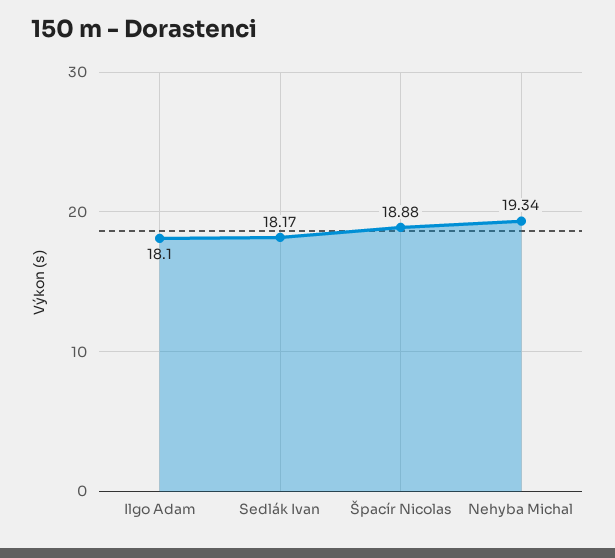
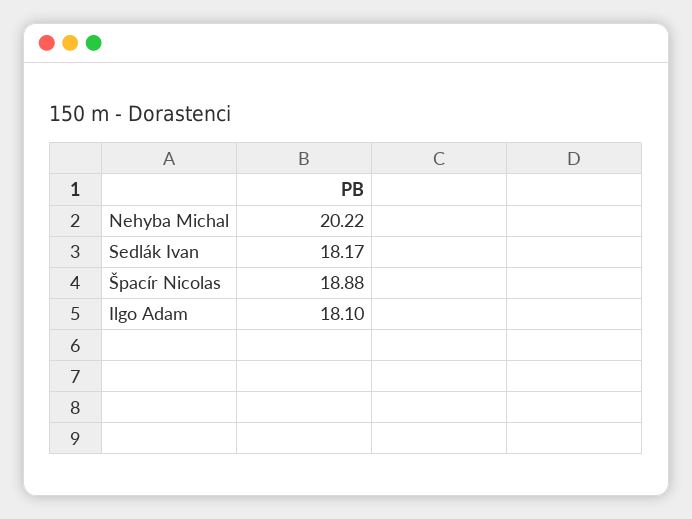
  {
    "Ilgo Adam": 18.1,
    "Sedlák Ivan": 18.17,
    "Špacír Nicolas": 18.88,
-   "Nehyba Michal": 19.34
+   "Nehyba Michal": 20.22
  }

